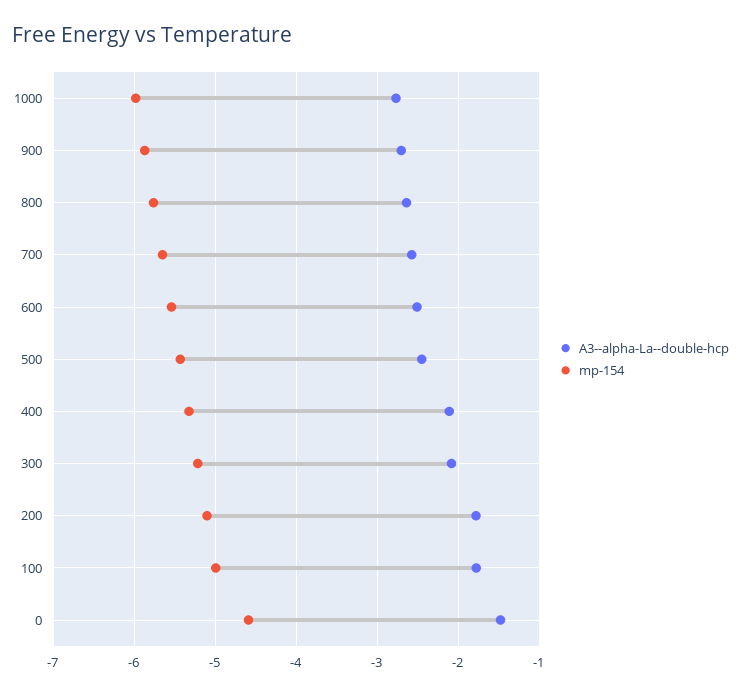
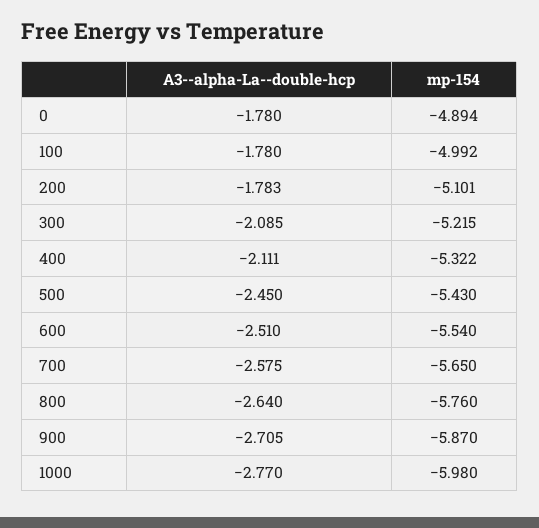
  {
    "A3--alpha-La--double-hcp": {
      "1000": -2.77,
      "900": -2.705,
      "800": -2.64,
      "700": -2.575,
      "600": -2.51,
      "500": -2.45,
      "400": -2.111,
      "300": -2.085,
      "200": -1.783,
      "100": -1.78,
-     "0": -1.5
+     "0": -1.78
    },
    "mp-154": {
      "1000": -5.98,
      "900": -5.87,
      "800": -5.76,
      "700": -5.65,
      "600": -5.54,
      "500": -5.43,
      "400": -5.322,
      "300": -5.215,
      "200": -5.101,
      "100": -4.992,
-     "0": -4.6
+     "0": -4.894
    }
  }

